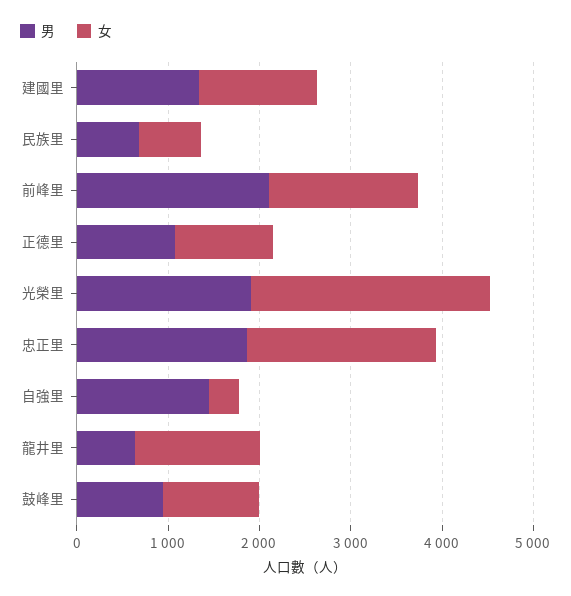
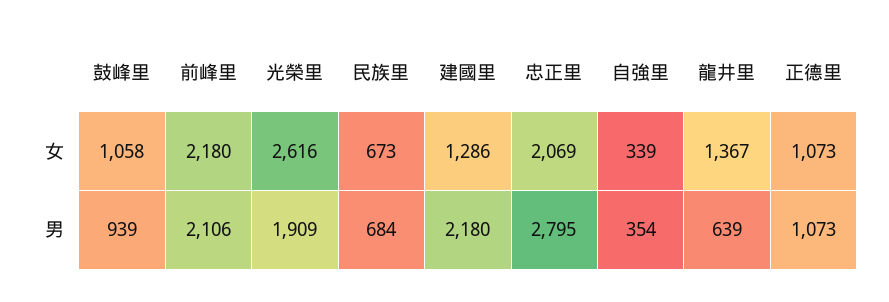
  {
    "男": {
-     "建國里": 1400,
+     "建國里": 2180,
      "民族里": 684,
      "前峰里": 2106,
      "正德里": 1073,
      "光榮里": 1909,
-     "忠正里": 1800,
+     "忠正里": 2795,
-     "自強里": 1400,
+     "自強里": 354,
      "龍井里": 639,
      "鼓峰里": 939
    },
    "女": {
      "建國里": 1286,
      "民族里": 673,
-     "前峰里": 1600,
+     "前峰里": 2180,
      "正德里": 1073,
      "光榮里": 2616,
      "忠正里": 2069,
      "自強里": 339,
      "龍井里": 1367,
      "鼓峰里": 1058
    }
  }

